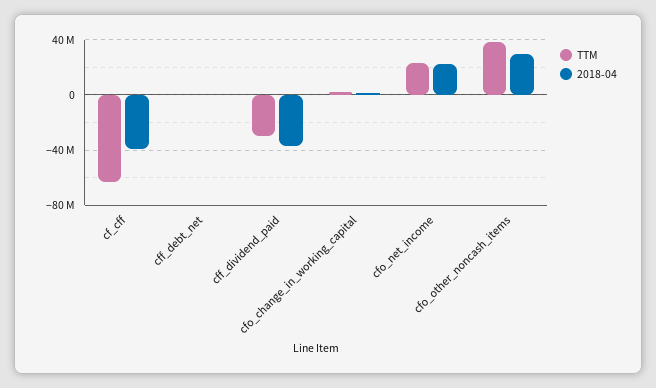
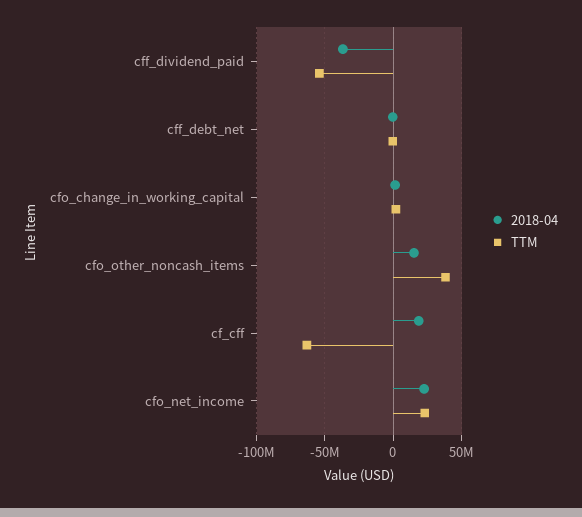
  {
    "TTM": {
      "cf_cff": -65000000,
      "cff_debt_net": 0,
-     "cff_dividend_paid": -30000000,
+     "cff_dividend_paid": -55000000,
      "cfo_change_in_working_capital": 0,
      "cfo_net_income": 25000000,
      "cfo_other_noncash_items": 40000000
    },
    "2018-04": {
-     "cf_cff": -40000000,
+     "cf_cff": 20000000,
      "cff_debt_net": 0,
      "cff_dividend_paid": -35000000,
      "cfo_change_in_working_capital": 0,
      "cfo_net_income": 25000000,
-     "cfo_other_noncash_items": 30000000
+     "cfo_other_noncash_items": 15000000
    }
  }

